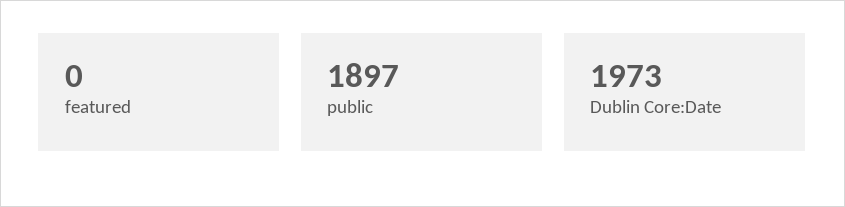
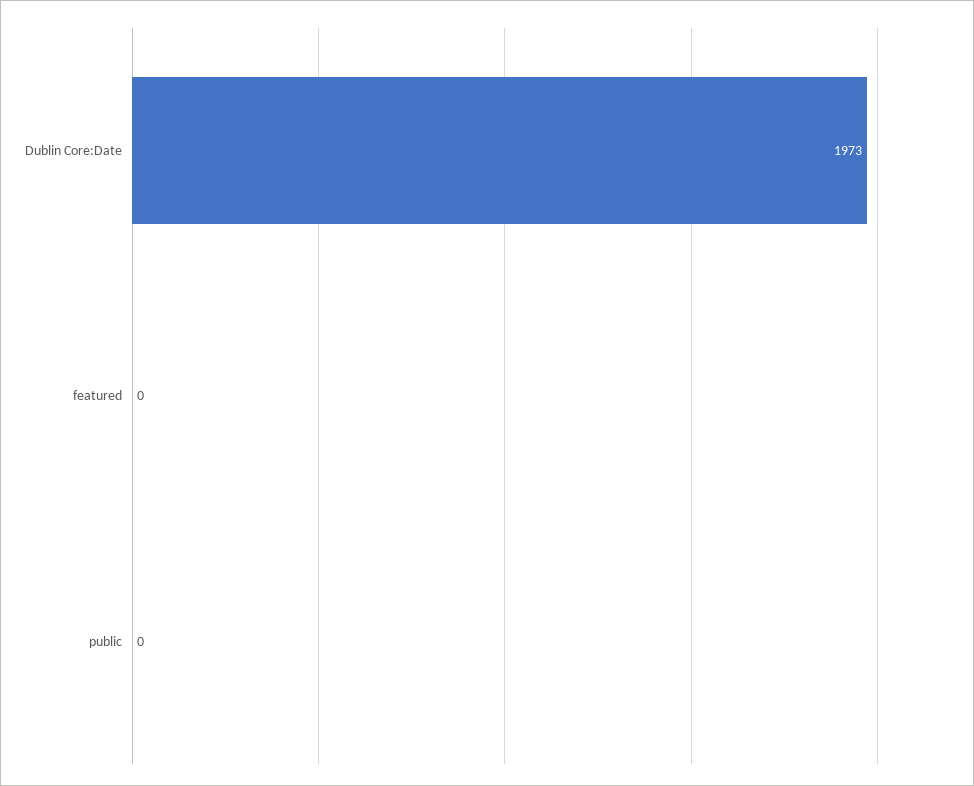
  {
    "featured": 0,
-   "public": 1897,
+   "public": 0,
    "Dublin Core:Date": 1973
  }

